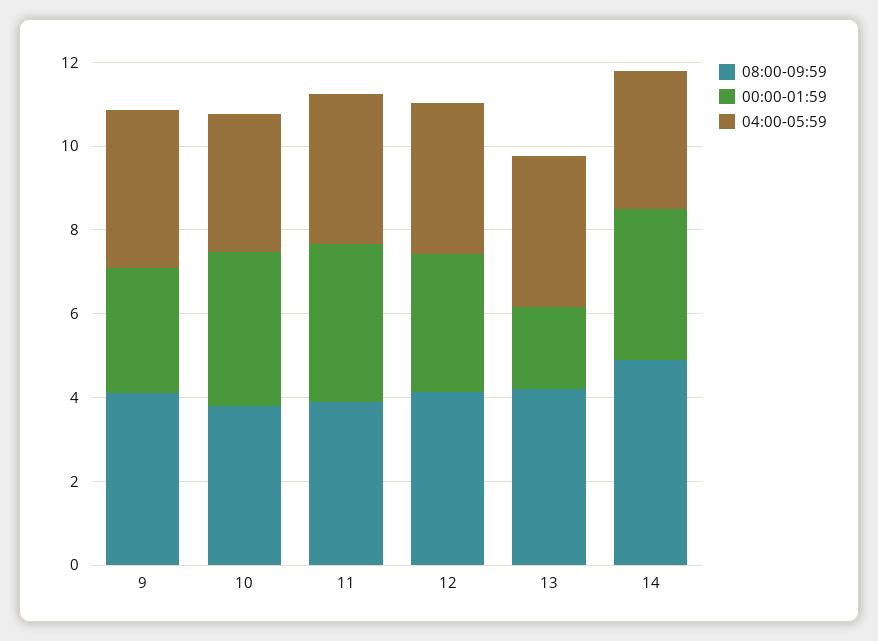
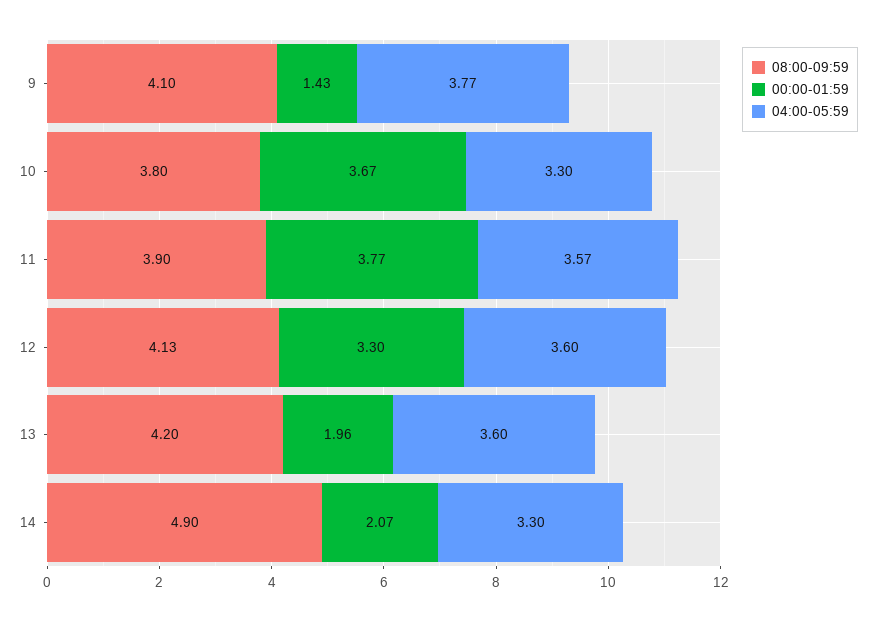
  {
    "08:00-09:59": {
      "9": 4.1,
      "10": 3.8,
      "11": 3.9,
      "12": 4.13,
      "13": 4.2,
      "14": 4.9
    },
    "00:00-01:59": {
-     "9": 3,
+     "9": 1.43,
      "10": 3.67,
      "11": 3.77,
      "12": 3.3,
      "13": 1.96,
-     "14": 3.5
+     "14": 2.07
    },
    "04:00-05:59": {
      "9": 3.77,
      "10": 3.3,
      "11": 3.57,
      "12": 3.6,
      "13": 3.6,
      "14": 3.3
    }
  }

